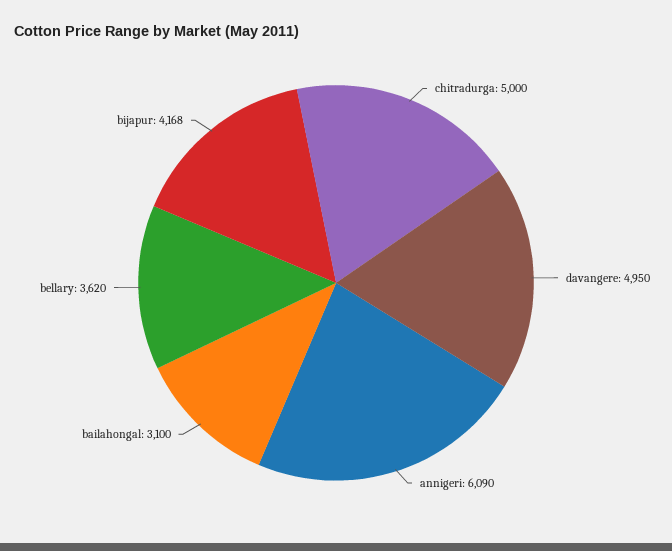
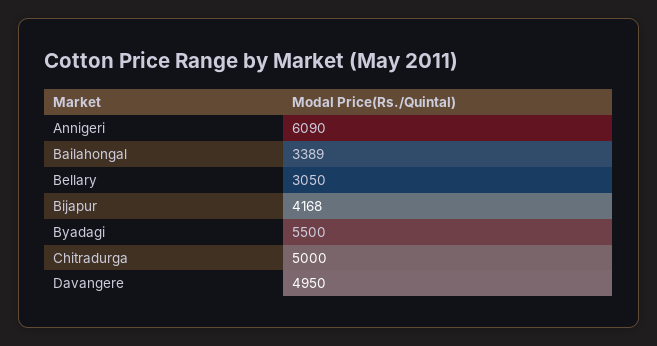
  {
    "chitradurga": 5000,
    "davangere": 4950,
    "annigeri": 6090,
-   "bailahongal": 3100,
+   "bailahongal": 3389,
-   "bellary": 3620,
+   "bellary": 3050,
-   "bijapur": 4168
+   "bijapur": 4168,
+   "Byadagi": 5500
  }

